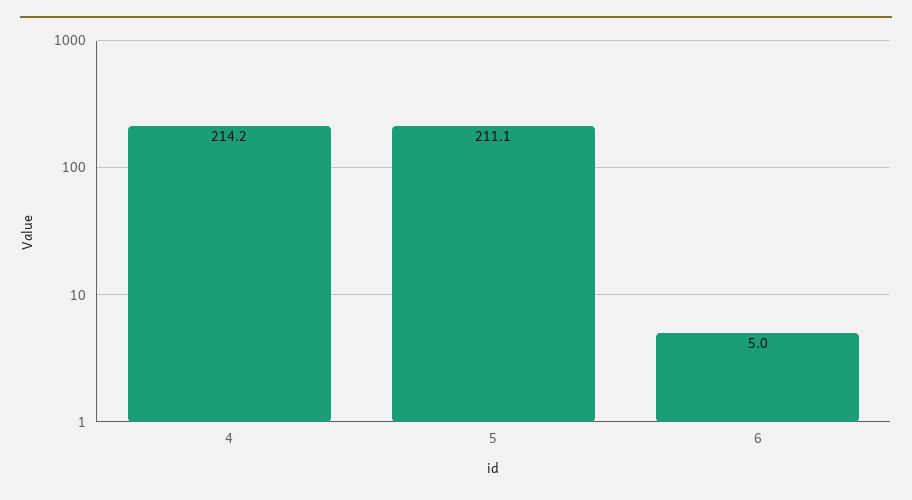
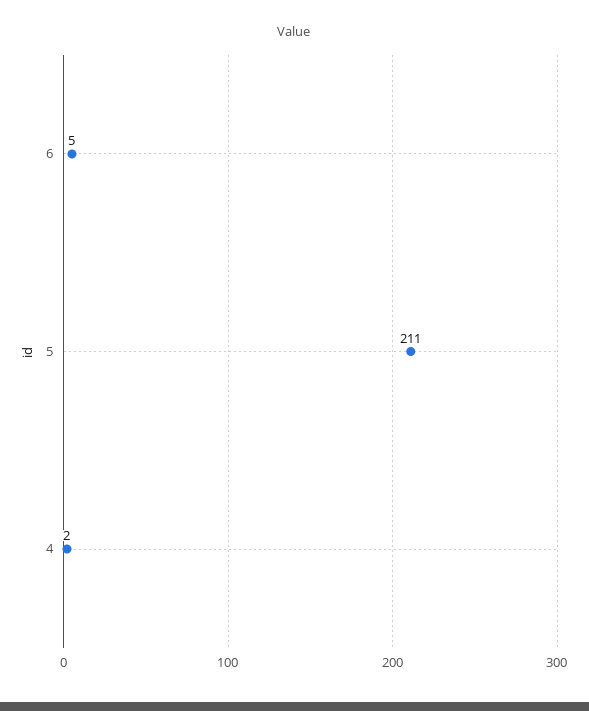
  {
-   "4": 214.2,
+   "4": 2,
    "5": 211.1,
    "6": 5
  }

